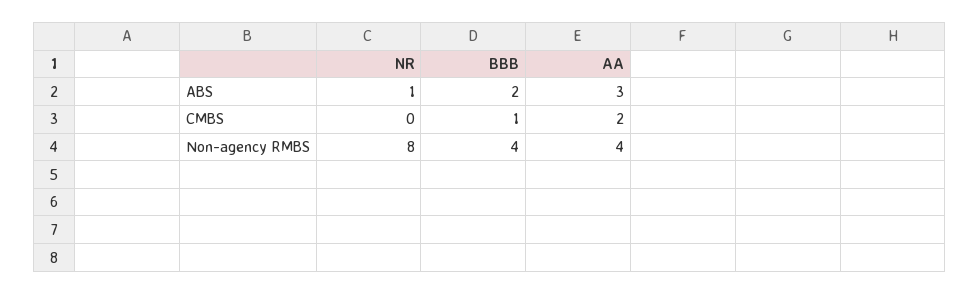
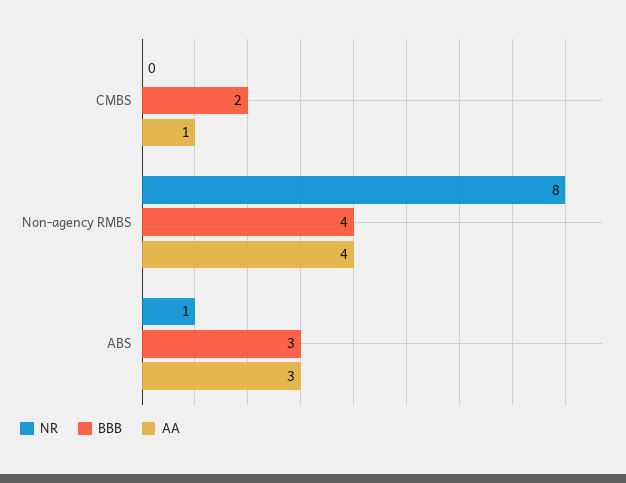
  {
    "NR": {
      "ABS": 1,
      "CMBS": 0,
      "Non-agency RMBS": 8
    },
    "BBB": {
-     "ABS": 2,
+     "ABS": 3,
-     "CMBS": 1,
+     "CMBS": 2,
      "Non-agency RMBS": 4
    },
    "AA": {
      "ABS": 3,
-     "CMBS": 2,
+     "CMBS": 1,
      "Non-agency RMBS": 4
    }
  }

